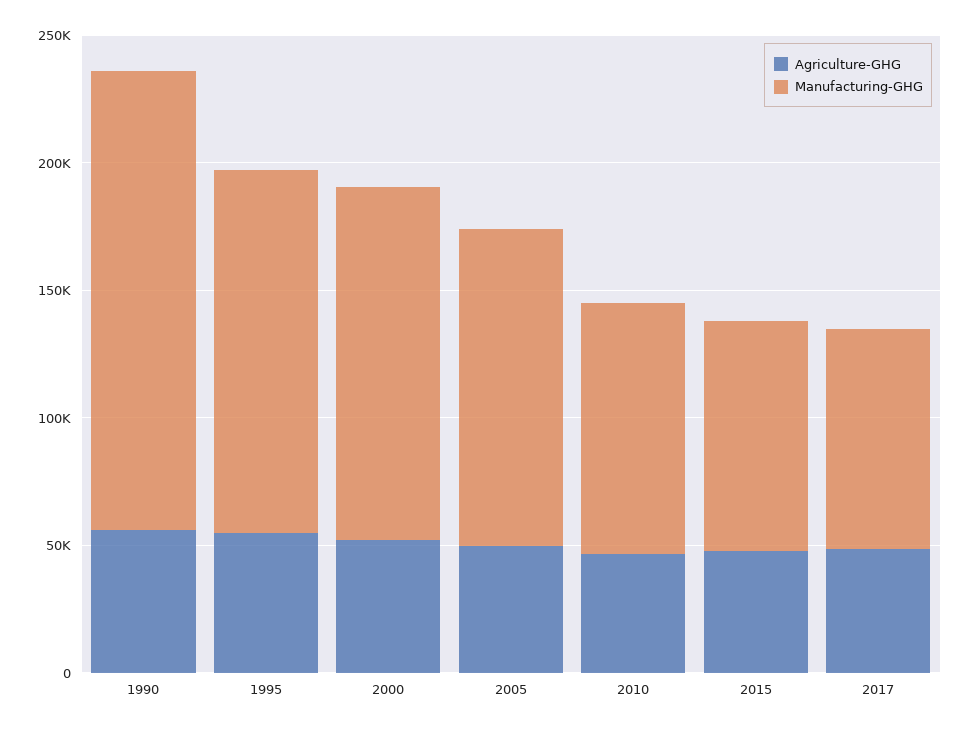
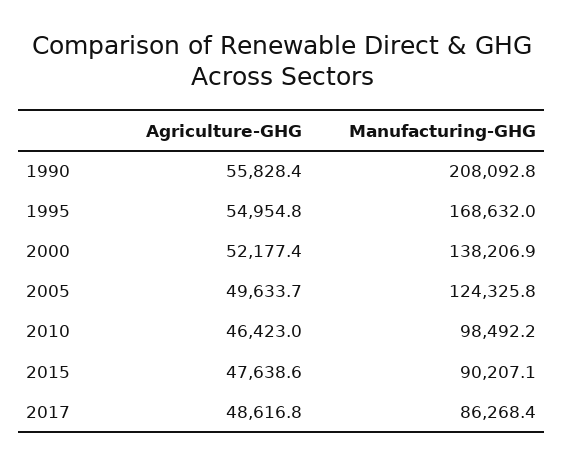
  {
    "Agriculture-GHG": {
      "1990": 55828.4,
      "1995": 54954.8,
      "2000": 52177.4,
      "2005": 49633.7,
      "2010": 46423,
      "2015": 47638.6,
      "2017": 48616.8
    },
    "Manufacturing-GHG": {
-     "1990": 180000,
+     "1990": 208092.8,
-     "1995": 140000,
+     "1995": 168632,
      "2000": 138206.9,
      "2005": 124325.8,
      "2010": 98492.2,
      "2015": 90207.1,
      "2017": 86268.4
    }
  }

